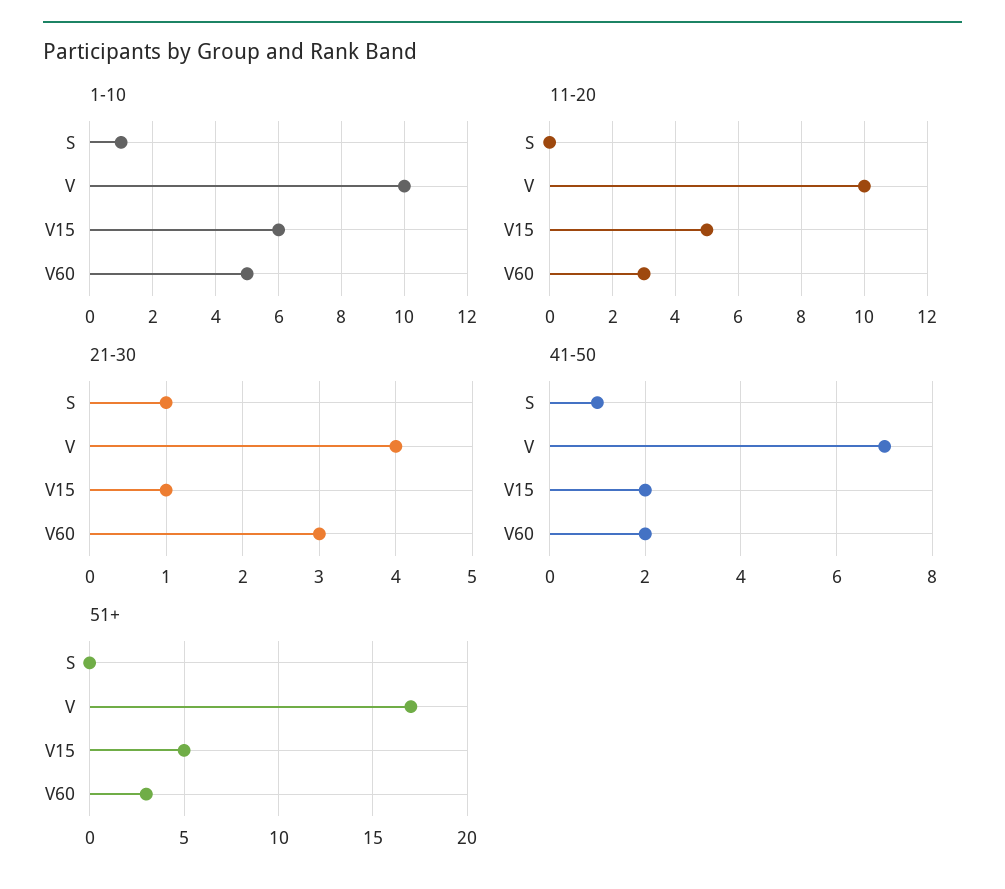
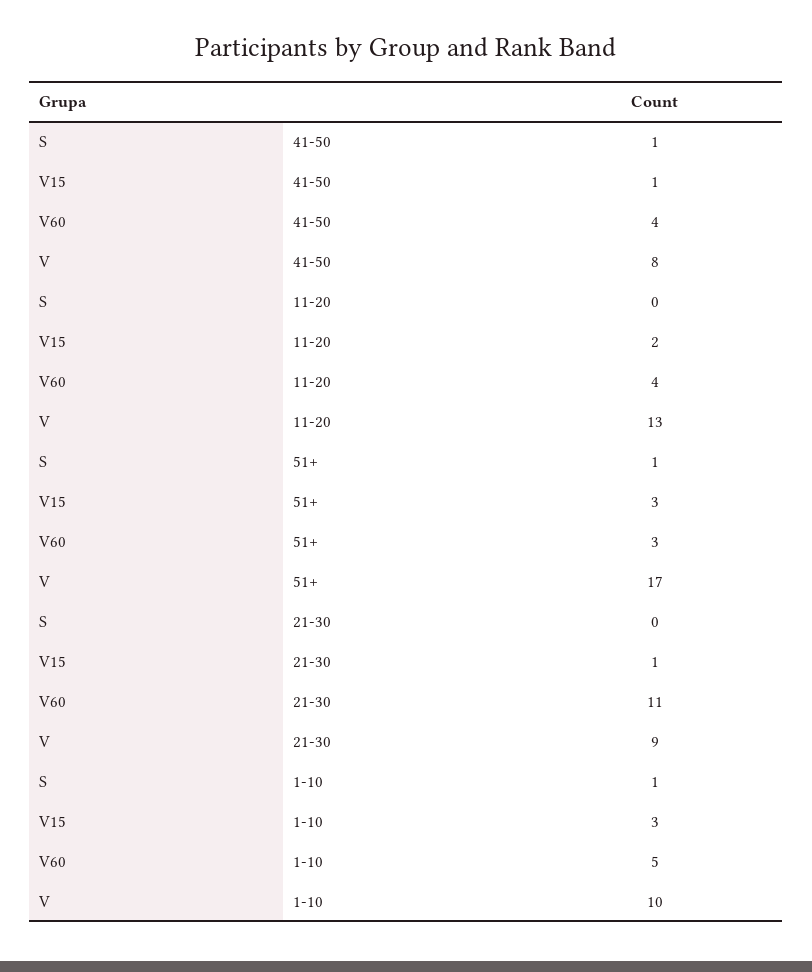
  {
    "1-10": {
      "S": 1,
      "V": 10,
-     "V15": 6,
+     "V15": 3,
      "V60": 5
    },
    "11-20": {
      "S": 0,
-     "V": 10,
+     "V": 13,
-     "V15": 5,
+     "V15": 2,
-     "V60": 3
+     "V60": 4
    },
    "21-30": {
-     "S": 1,
+     "S": 0,
-     "V": 4,
+     "V": 9,
      "V15": 1,
-     "V60": 3
+     "V60": 11
    },
    "41-50": {
      "S": 1,
-     "V": 7,
+     "V": 8,
-     "V15": 2,
+     "V15": 1,
-     "V60": 2
+     "V60": 4
    },
    "51+": {
-     "S": 0,
+     "S": 1,
      "V": 17,
-     "V15": 5,
+     "V15": 3,
      "V60": 3
    }
  }

